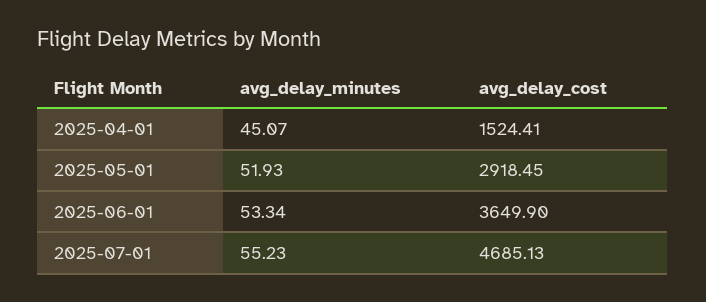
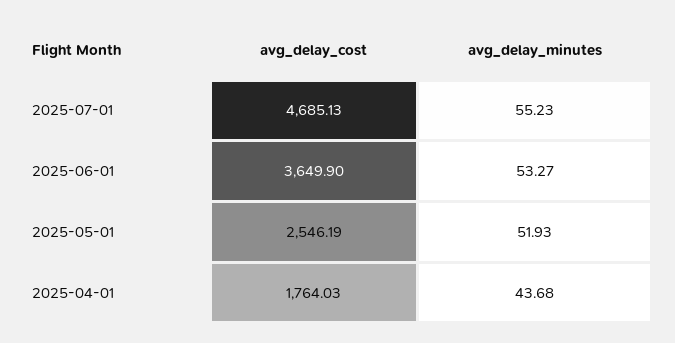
  {
    "avg_delay_minutes": {
-     "2025-04-01": 45.07,
+     "2025-04-01": 43.68,
      "2025-05-01": 51.93,
-     "2025-06-01": 53.34,
+     "2025-06-01": 53.27,
      "2025-07-01": 55.23
    },
    "avg_delay_cost": {
-     "2025-04-01": 1524.41,
+     "2025-04-01": 1764.03,
-     "2025-05-01": 2918.45,
+     "2025-05-01": 2546.19,
      "2025-06-01": 3649.9,
      "2025-07-01": 4685.13
    }
  }

